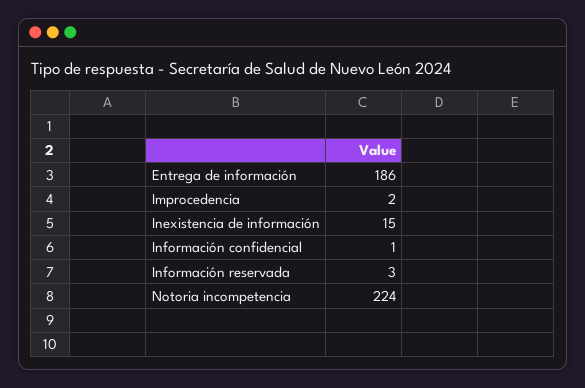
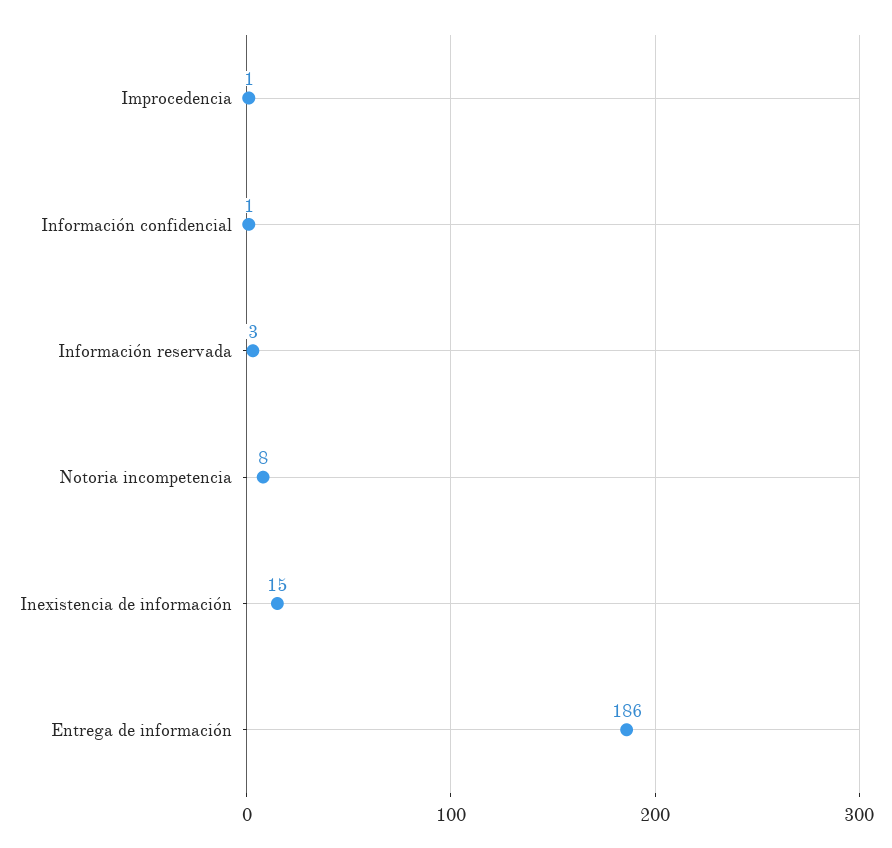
  {
    "Entrega de información": 186,
-   "Improcedencia": 2,
+   "Improcedencia": 1,
    "Inexistencia de información": 15,
    "Información confidencial": 1,
    "Información reservada": 3,
-   "Notoria incompetencia": 224
+   "Notoria incompetencia": 8
  }

